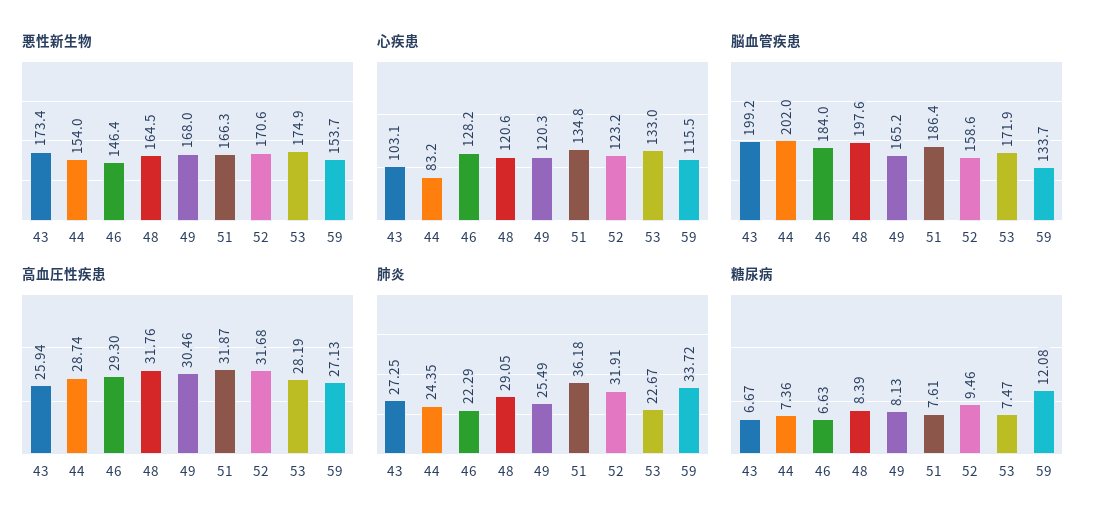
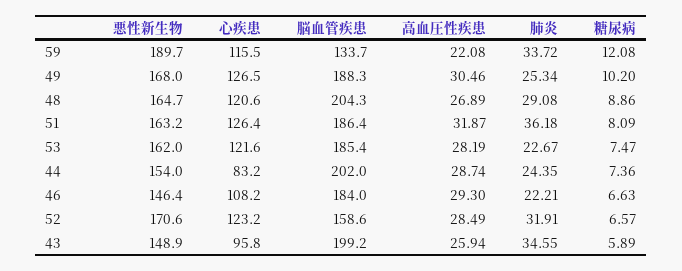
  {
    "悪性新生物": {
-     "43": 173.4,
+     "43": 148.9,
      "44": 154,
      "46": 146.4,
-     "48": 164.5,
+     "48": 164.7,
      "49": 168,
-     "51": 166.3,
+     "51": 163.2,
      "52": 170.6,
-     "53": 174.9,
+     "53": 162,
-     "59": 153.7
+     "59": 189.7
    },
    "心疾患": {
-     "43": 103.1,
+     "43": 95.8,
      "44": 83.2,
-     "46": 128.2,
+     "46": 108.2,
      "48": 120.6,
-     "49": 120.3,
+     "49": 126.5,
-     "51": 134.8,
+     "51": 126.4,
      "52": 123.2,
-     "53": 133,
+     "53": 121.6,
      "59": 115.5
    },
    "脳血管疾患": {
      "43": 199.2,
      "44": 202,
      "46": 184,
-     "48": 197.6,
+     "48": 204.3,
-     "49": 165.2,
+     "49": 188.3,
      "51": 186.4,
      "52": 158.6,
-     "53": 171.9,
+     "53": 185.4,
      "59": 133.7
    },
    "高血圧性疾患": {
      "43": 25.94,
      "44": 28.74,
      "46": 29.3,
-     "48": 31.76,
+     "48": 26.89,
      "49": 30.46,
      "51": 31.87,
-     "52": 31.68,
+     "52": 28.49,
      "53": 28.19,
-     "59": 27.13
+     "59": 22.08
    },
    "肺炎": {
-     "43": 27.25,
+     "43": 34.55,
      "44": 24.35,
-     "46": 22.29,
+     "46": 22.21,
-     "48": 29.05,
+     "48": 29.08,
-     "49": 25.49,
+     "49": 25.34,
      "51": 36.18,
      "52": 31.91,
      "53": 22.67,
      "59": 33.72
    },
    "糖尿病": {
-     "43": 6.67,
+     "43": 5.89,
      "44": 7.36,
      "46": 6.63,
-     "48": 8.39,
+     "48": 8.86,
-     "49": 8.13,
+     "49": 10.2,
-     "51": 7.61,
+     "51": 8.09,
-     "52": 9.46,
+     "52": 6.57,
      "53": 7.47,
      "59": 12.08
    }
  }

